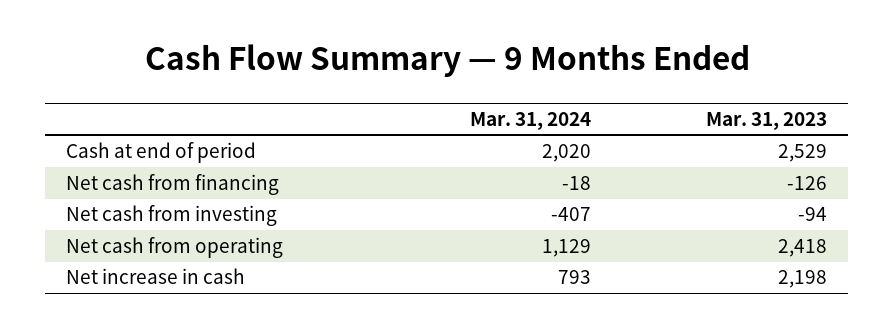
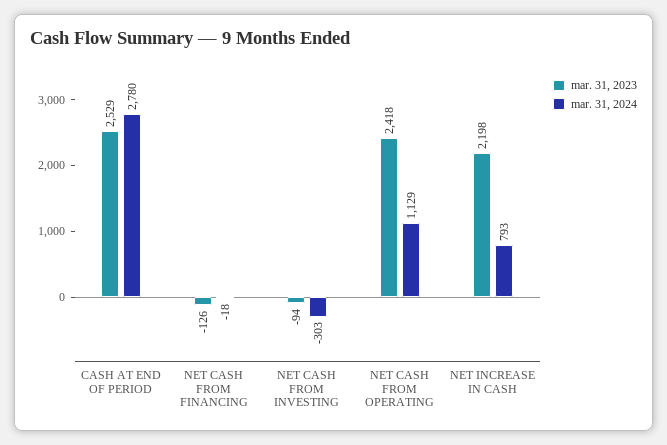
  {
    "Mar. 31, 2024": {
-     "Cash at end of period": 2020,
+     "Cash at end of period": 2780,
      "Net cash from financing": -18,
-     "Net cash from investing": -407,
+     "Net cash from investing": -303,
      "Net cash from operating": 1129,
      "Net increase in cash": 793
    },
    "Mar. 31, 2023": {
      "Cash at end of period": 2529,
      "Net cash from financing": -126,
      "Net cash from investing": -94,
      "Net cash from operating": 2418,
      "Net increase in cash": 2198
    }
  }

